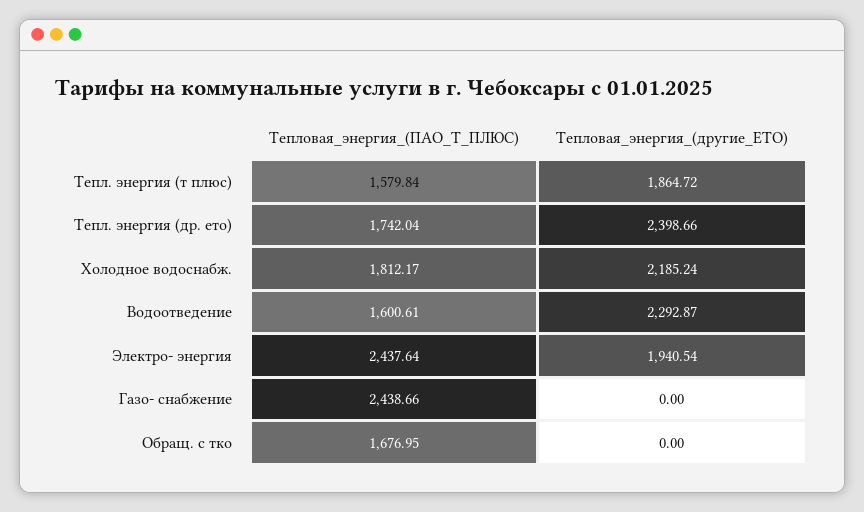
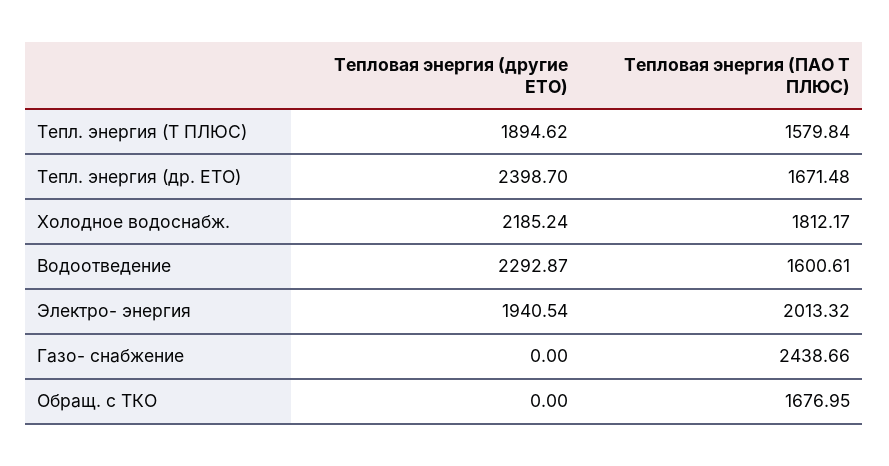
  {
    "Тепловая_энергия_(ПАО_Т_ПЛЮС)": {
      "Тепл. энергия (т плюс)": 1579.84,
-     "Тепл. энергия (др. ето)": 1742.04,
+     "Тепл. энергия (др. ето)": 1671.48,
      "Холодное водоснабж.": 1812.17,
      "Водоотведение": 1600.61,
-     "Электро- энергия": 2437.64,
+     "Электро- энергия": 2013.32,
      "Газо- снабжение": 2438.66,
      "Обращ. с тко": 1676.95
    },
    "Тепловая_энергия_(другие_ЕТО)": {
-     "Тепл. энергия (т плюс)": 1864.72,
+     "Тепл. энергия (т плюс)": 1894.62,
-     "Тепл. энергия (др. ето)": 2398.66,
+     "Тепл. энергия (др. ето)": 2398.7,
      "Холодное водоснабж.": 2185.24,
      "Водоотведение": 2292.87,
      "Электро- энергия": 1940.54,
      "Газо- снабжение": 0,
      "Обращ. с тко": 0
    }
  }

